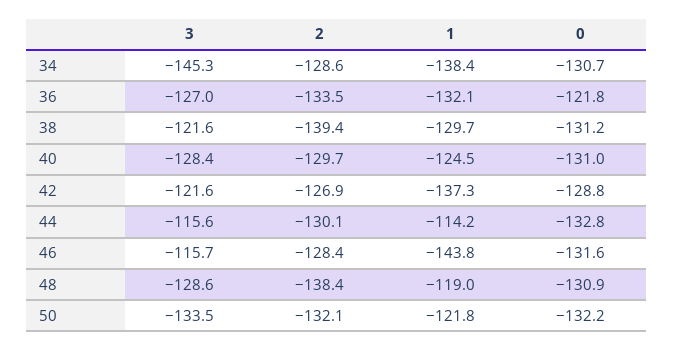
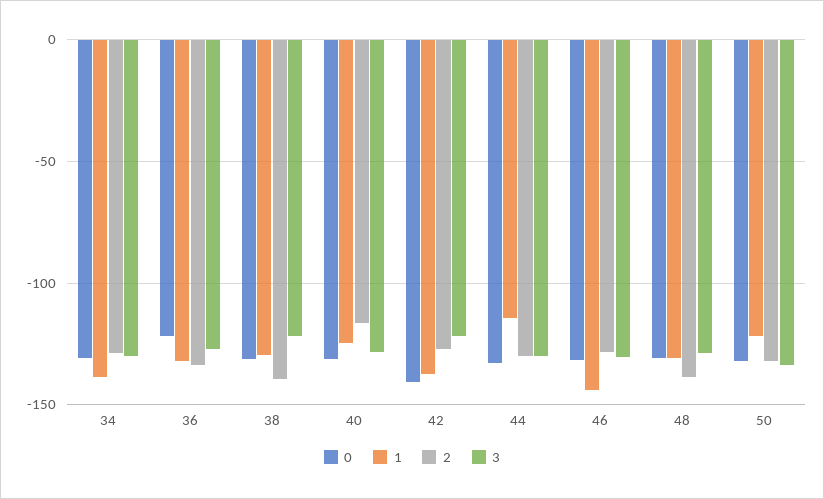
  {
    "3": {
-     "34": -145.3,
+     "34": -130,
      "36": -127,
      "38": -121.6,
      "40": -128.4,
      "42": -121.6,
-     "44": -115.6,
+     "44": -130,
-     "46": -115.7,
+     "46": -130,
      "48": -128.6,
      "50": -133.5
    },
    "2": {
      "34": -128.6,
      "36": -133.5,
      "38": -139.4,
-     "40": -129.7,
+     "40": -115,
      "42": -126.9,
      "44": -130.1,
      "46": -128.4,
      "48": -138.4,
      "50": -132.1
    },
    "1": {
      "34": -138.4,
      "36": -132.1,
      "38": -129.7,
      "40": -124.5,
      "42": -137.3,
      "44": -114.2,
      "46": -143.8,
-     "48": -119,
+     "48": -130,
      "50": -121.8
    },
    "0": {
      "34": -130.7,
      "36": -121.8,
      "38": -131.2,
      "40": -131,
-     "42": -128.8,
+     "42": -140,
      "44": -132.8,
      "46": -131.6,
      "48": -130.9,
      "50": -132.2
    }
  }

